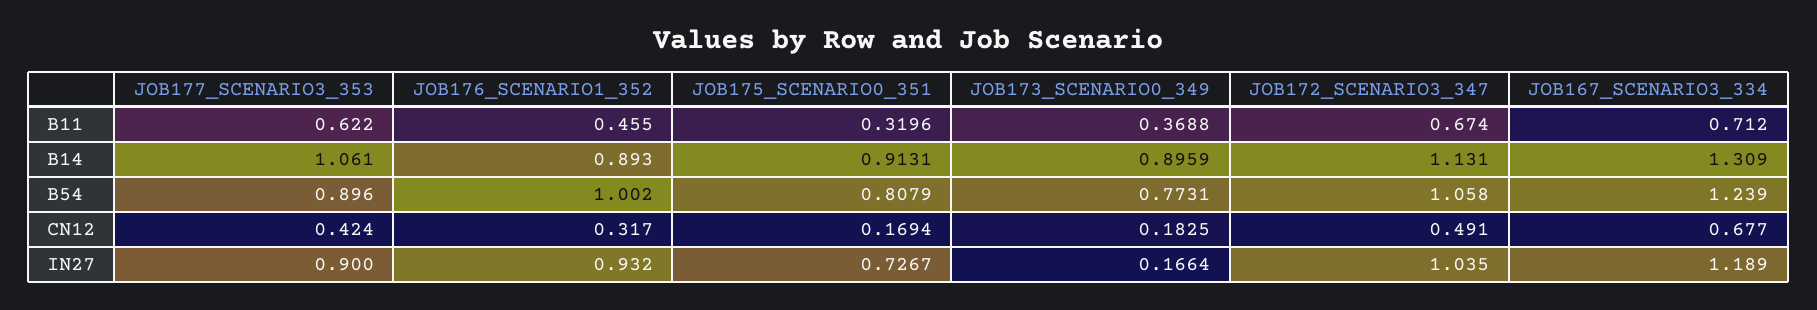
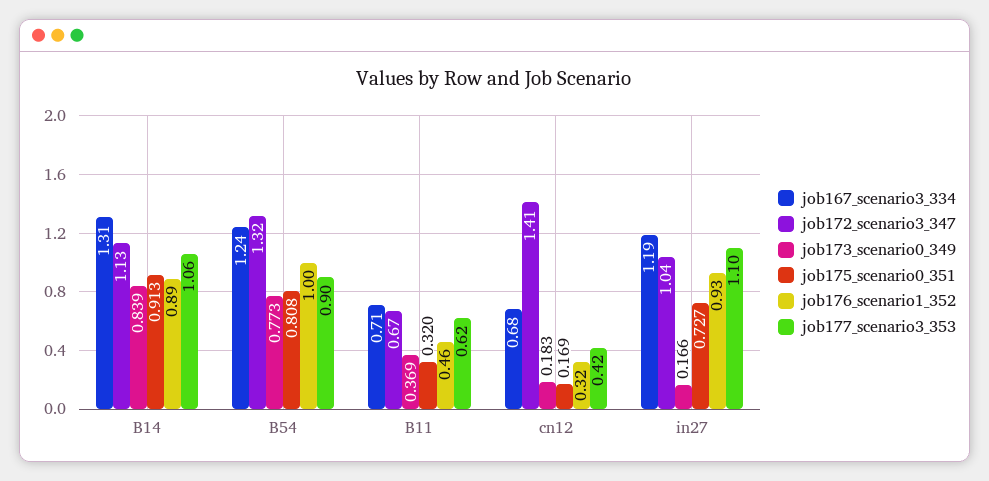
  {
    "JOB177_SCENARIO3_353": {
      "B11": 0.622,
      "B14": 1.061,
      "B54": 0.896,
      "CN12": 0.424,
-     "IN27": 0.9
+     "IN27": 1.1
    },
    "JOB176_SCENARIO1_352": {
      "B11": 0.455,
      "B14": 0.893,
      "B54": 1.002,
      "CN12": 0.317,
      "IN27": 0.932
    },
    "JOB175_SCENARIO0_351": {
      "B11": 0.3196,
      "B14": 0.9131,
      "B54": 0.8079,
      "CN12": 0.1694,
      "IN27": 0.7267
    },
    "JOB173_SCENARIO0_349": {
      "B11": 0.3688,
-     "B14": 0.8959,
+     "B14": 0.839,
      "B54": 0.7731,
      "CN12": 0.1825,
      "IN27": 0.1664
    },
    "JOB172_SCENARIO3_347": {
      "B11": 0.674,
      "B14": 1.131,
-     "B54": 1.058,
+     "B54": 1.32,
-     "CN12": 0.491,
+     "CN12": 1.41,
      "IN27": 1.035
    },
    "JOB167_SCENARIO3_334": {
      "B11": 0.712,
      "B14": 1.309,
      "B54": 1.239,
      "CN12": 0.677,
      "IN27": 1.189
    }
  }

